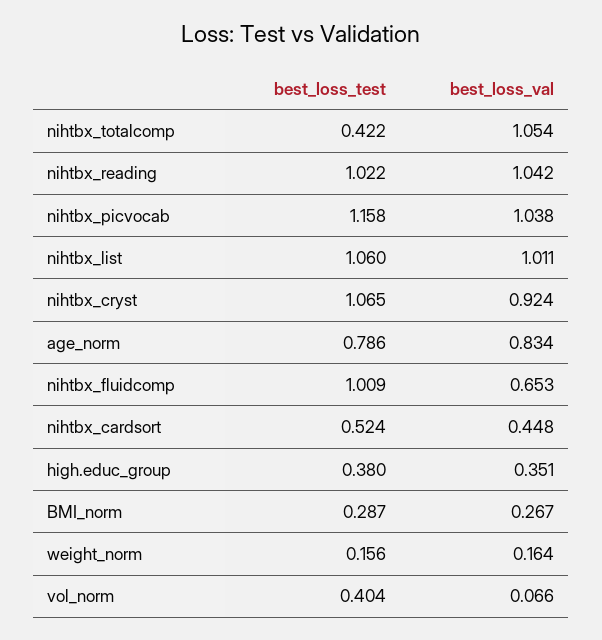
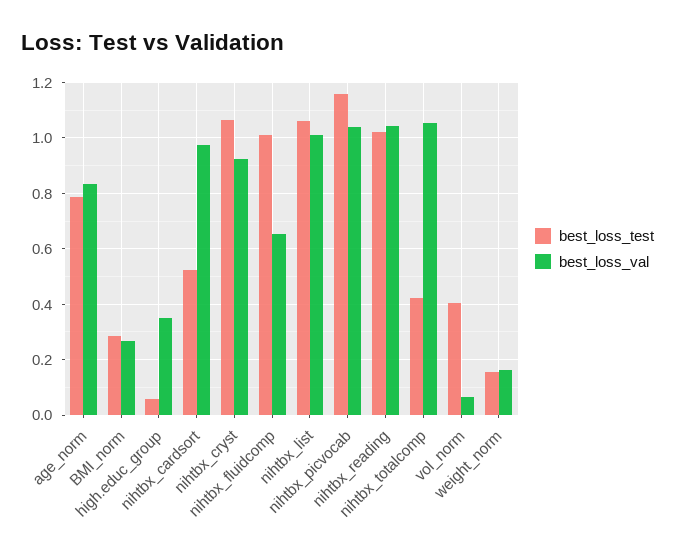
  {
    "best_loss_test": {
      "nihtbx_totalcomp": 0.422,
      "nihtbx_reading": 1.022,
      "nihtbx_picvocab": 1.158,
      "nihtbx_list": 1.06,
      "nihtbx_cryst": 1.065,
      "age_norm": 0.786,
      "nihtbx_fluidcomp": 1.009,
      "nihtbx_cardsort": 0.524,
-     "high.educ_group": 0.38,
+     "high.educ_group": 0.05,
      "BMI_norm": 0.287,
      "weight_norm": 0.156,
      "vol_norm": 0.404
    },
    "best_loss_val": {
      "nihtbx_totalcomp": 1.054,
      "nihtbx_reading": 1.042,
      "nihtbx_picvocab": 1.038,
      "nihtbx_list": 1.011,
      "nihtbx_cryst": 0.924,
      "age_norm": 0.834,
      "nihtbx_fluidcomp": 0.653,
-     "nihtbx_cardsort": 0.448,
+     "nihtbx_cardsort": 0.975,
      "high.educ_group": 0.351,
      "BMI_norm": 0.267,
      "weight_norm": 0.164,
      "vol_norm": 0.066
    }
  }

